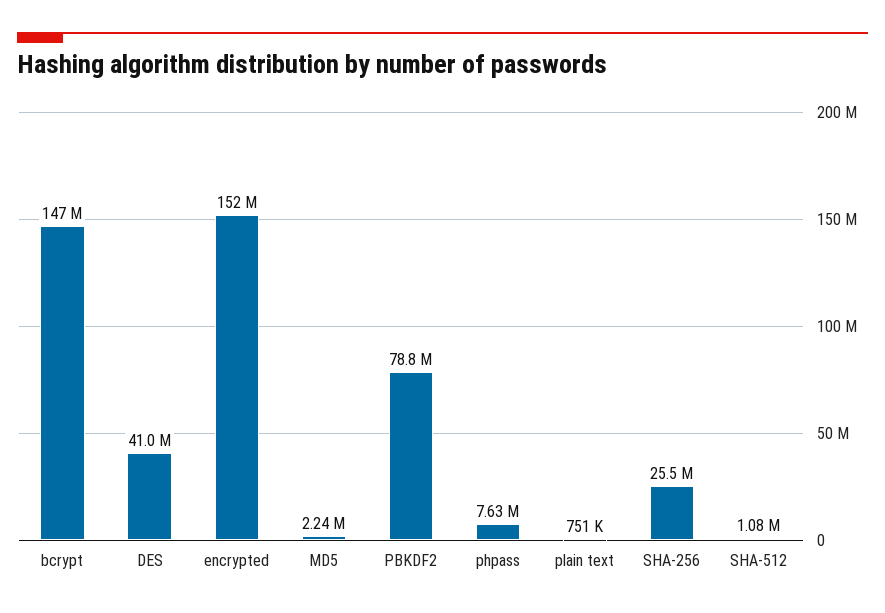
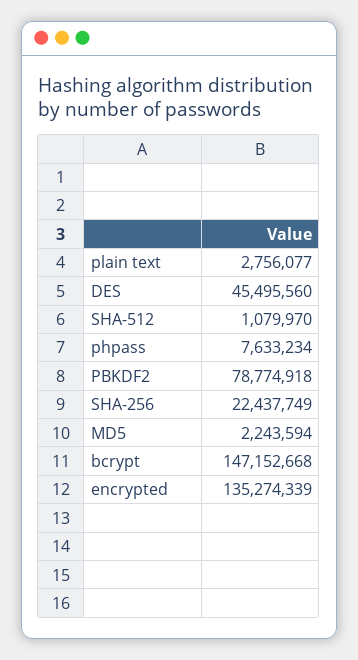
  {
    "bcrypt": 147152668,
-   "DES": 41000000,
+   "DES": 45495560,
-   "encrypted": 152000000,
+   "encrypted": 135274339,
    "MD5": 2243594,
    "PBKDF2": 78774918,
    "phpass": 7633234,
-   "plain text": 751000,
+   "plain text": 2756077,
-   "SHA-256": 25500000,
+   "SHA-256": 22437749,
    "SHA-512": 1079970
  }

